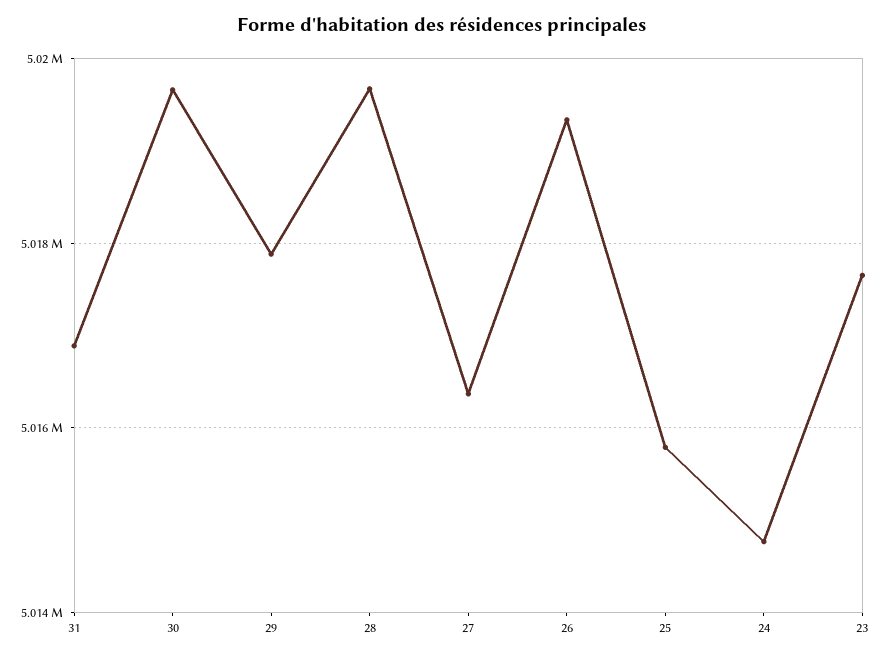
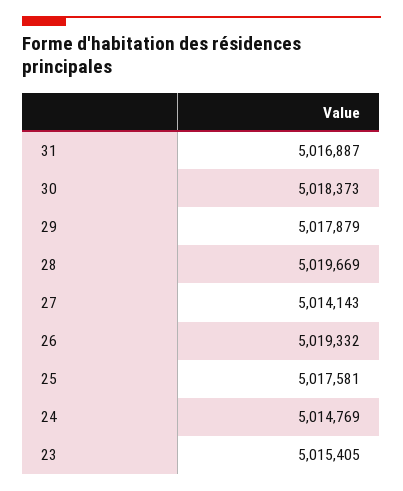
  {
    "31": 5016887,
-   "30": 5019600,
+   "30": 5018373,
    "29": 5017879,
    "28": 5019669,
-   "27": 5016400,
+   "27": 5014143,
    "26": 5019332,
-   "25": 5015800,
+   "25": 5017581,
    "24": 5014769,
-   "23": 5017600
+   "23": 5015405
  }

